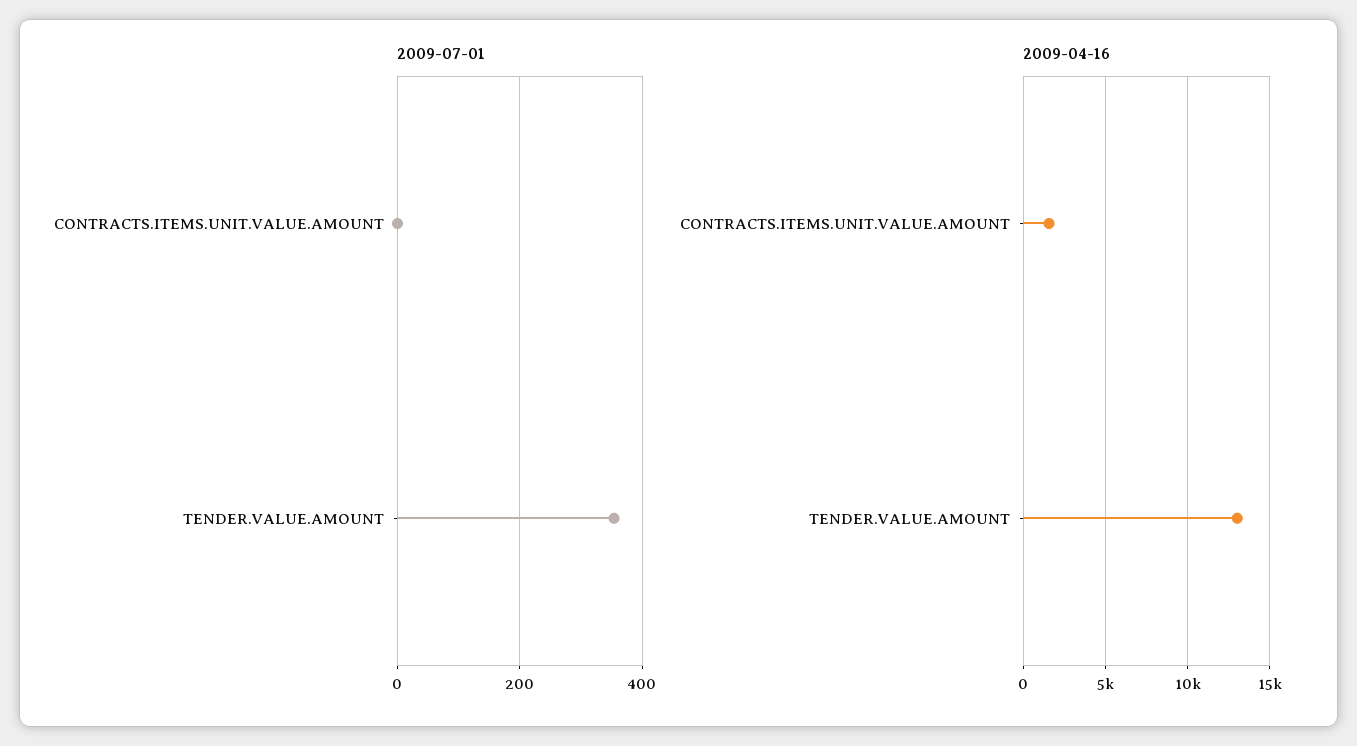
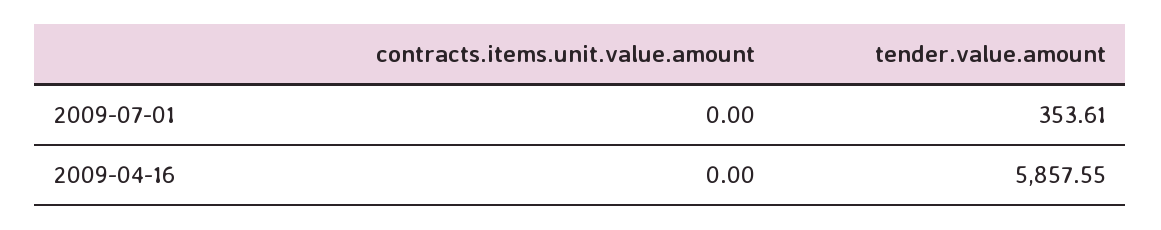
  {
    "2009-07-01": {
      "CONTRACTS.ITEMS.UNIT.VALUE.AMOUNT": 0,
      "TENDER.VALUE.AMOUNT": 353.61
    },
    "2009-04-16": {
-     "CONTRACTS.ITEMS.UNIT.VALUE.AMOUNT": 1500,
+     "CONTRACTS.ITEMS.UNIT.VALUE.AMOUNT": 0,
-     "TENDER.VALUE.AMOUNT": 13000
+     "TENDER.VALUE.AMOUNT": 5857.55
    }
  }

